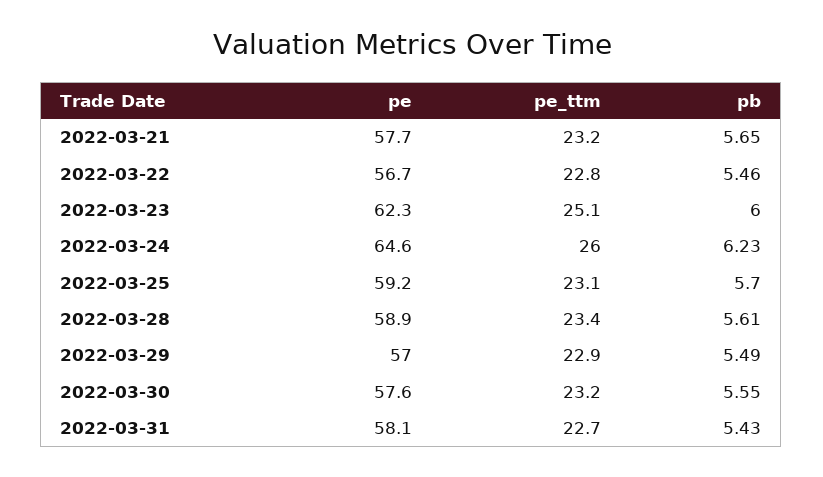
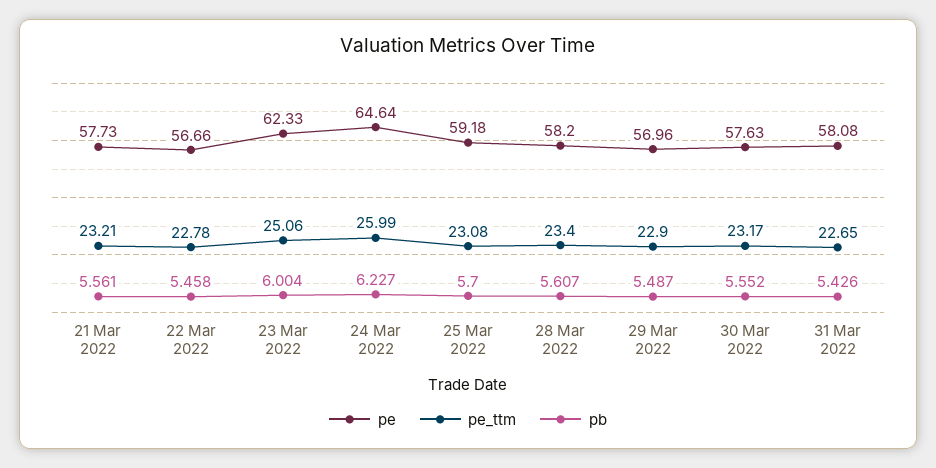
  {
    "pe": {
      "2022-03-21": 57.73,
      "2022-03-22": 56.66,
      "2022-03-23": 62.33,
      "2022-03-24": 64.64,
      "2022-03-25": 59.18,
-     "2022-03-28": 58.9,
+     "2022-03-28": 58.2,
      "2022-03-29": 56.96,
      "2022-03-30": 57.63,
      "2022-03-31": 58.08
    },
    "pe_ttm": {
      "2022-03-21": 23.21,
      "2022-03-22": 22.78,
      "2022-03-23": 25.06,
      "2022-03-24": 25.99,
      "2022-03-25": 23.08,
      "2022-03-28": 23.4,
      "2022-03-29": 22.9,
      "2022-03-30": 23.17,
      "2022-03-31": 22.65
    },
    "pb": {
-     "2022-03-21": 5.65,
+     "2022-03-21": 5.561,
      "2022-03-22": 5.458,
      "2022-03-23": 6.004,
      "2022-03-24": 6.227,
      "2022-03-25": 5.7,
      "2022-03-28": 5.607,
      "2022-03-29": 5.487,
      "2022-03-30": 5.552,
      "2022-03-31": 5.426
    }
  }

